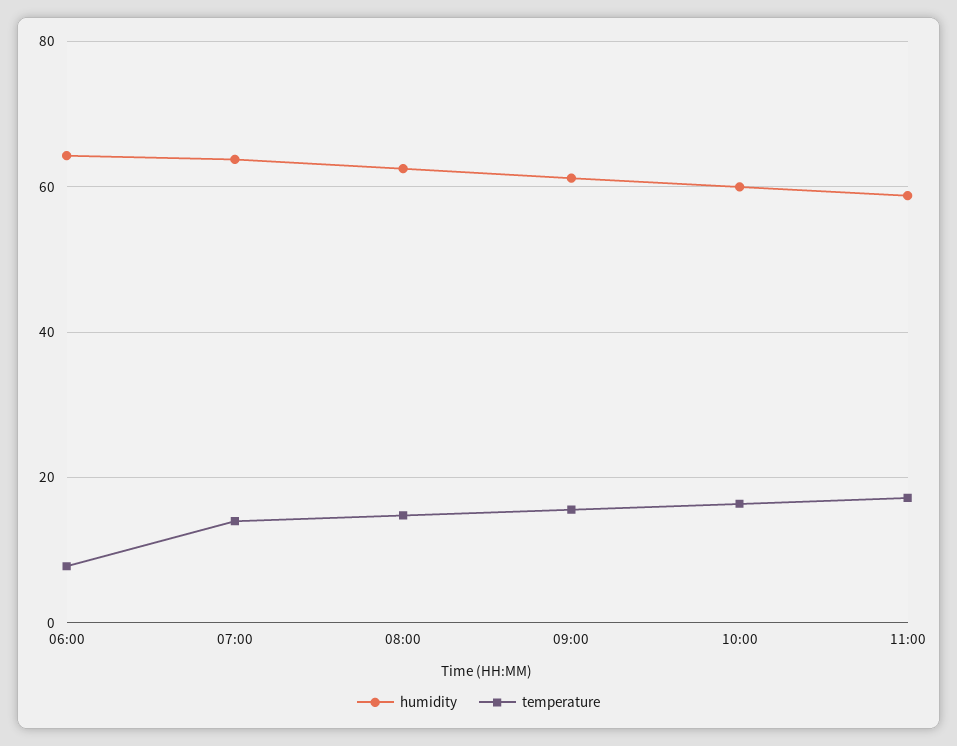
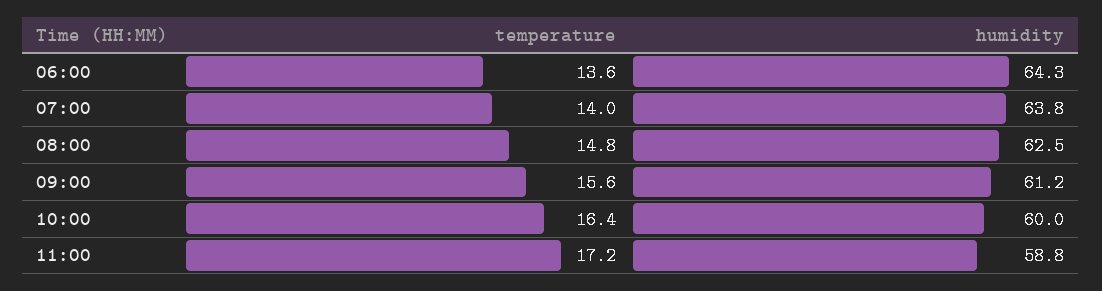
  {
    "humidity": {
      "06:00": 64.3,
      "07:00": 63.8,
      "08:00": 62.5,
      "09:00": 61.2,
      "10:00": 60,
      "11:00": 58.8
    },
    "temperature": {
-     "06:00": 8,
+     "06:00": 13.6,
      "07:00": 14,
      "08:00": 14.8,
      "09:00": 15.6,
      "10:00": 16.4,
      "11:00": 17.2
    }
  }

